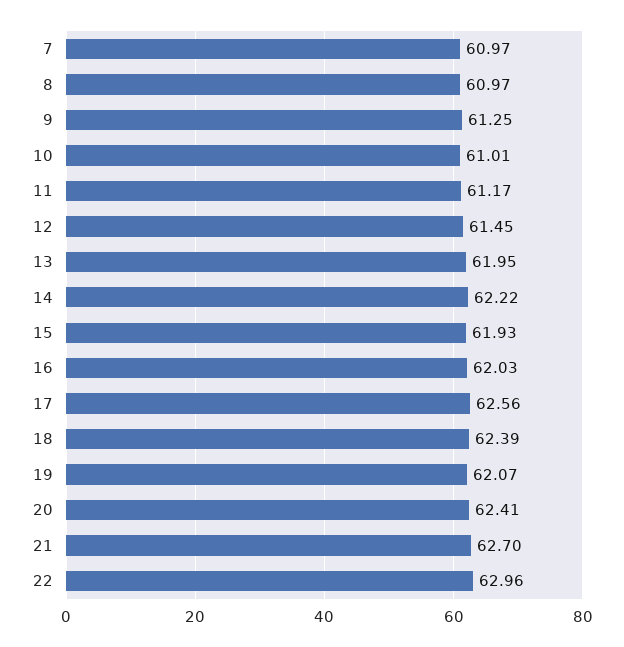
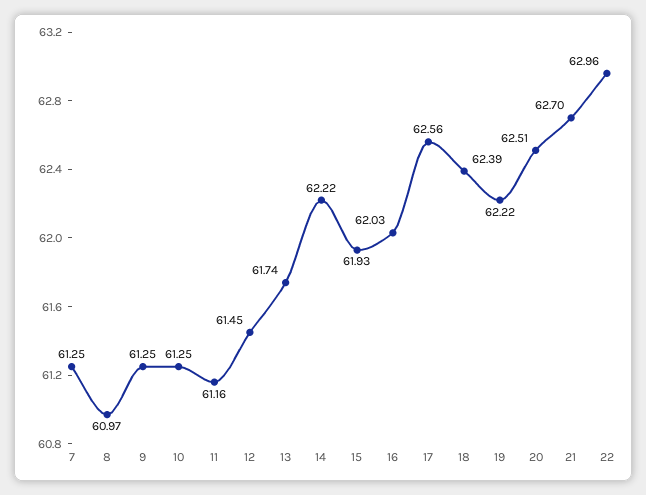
  {
-   "7": 60.97,
+   "7": 61.25,
    "8": 60.97,
    "9": 61.25,
-   "10": 61.01,
+   "10": 61.25,
-   "11": 61.17,
+   "11": 61.16,
    "12": 61.45,
-   "13": 61.95,
+   "13": 61.74,
    "14": 62.22,
    "15": 61.93,
    "16": 62.03,
    "17": 62.56,
    "18": 62.39,
-   "19": 62.07,
+   "19": 62.22,
-   "20": 62.41,
+   "20": 62.51,
    "21": 62.7,
    "22": 62.96
  }

